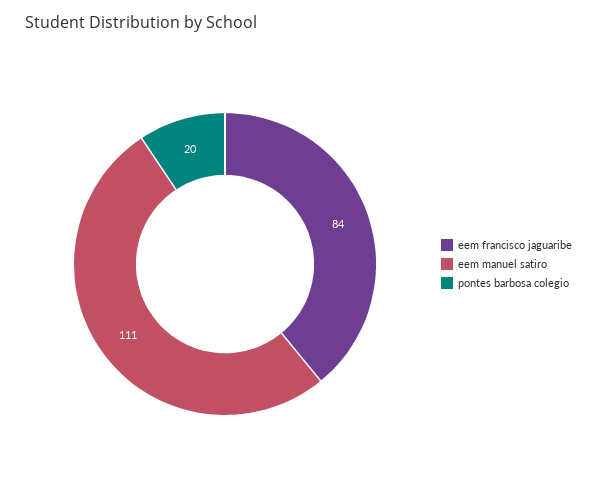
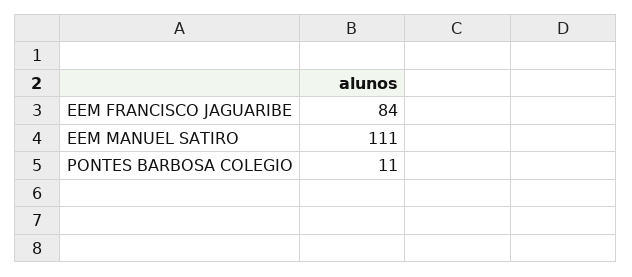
  {
    "eem francisco jaguaribe": 84,
    "eem manuel satiro": 111,
-   "pontes barbosa colegio": 20
+   "pontes barbosa colegio": 11
  }

